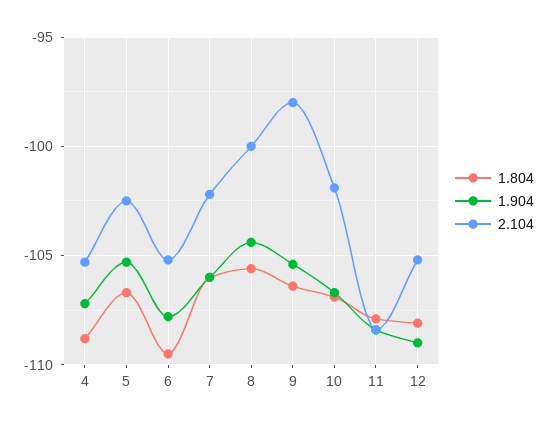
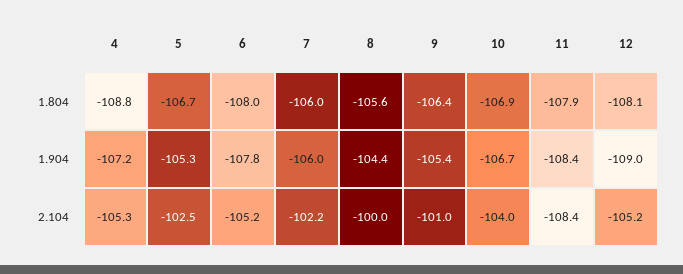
  {
    "1.804": {
      "4": -108.8,
      "5": -106.7,
-     "6": -109.5,
+     "6": -108,
      "7": -106,
      "8": -105.6,
      "9": -106.4,
      "10": -106.9,
      "11": -107.9,
      "12": -108.1
    },
    "1.904": {
      "4": -107.2,
      "5": -105.3,
      "6": -107.8,
      "7": -106,
      "8": -104.4,
      "9": -105.4,
      "10": -106.7,
      "11": -108.4,
      "12": -109
    },
    "2.104": {
      "4": -105.3,
      "5": -102.5,
      "6": -105.2,
      "7": -102.2,
      "8": -100,
-     "9": -98,
+     "9": -101,
-     "10": -102,
+     "10": -104,
      "11": -108.4,
      "12": -105.2
    }
  }

